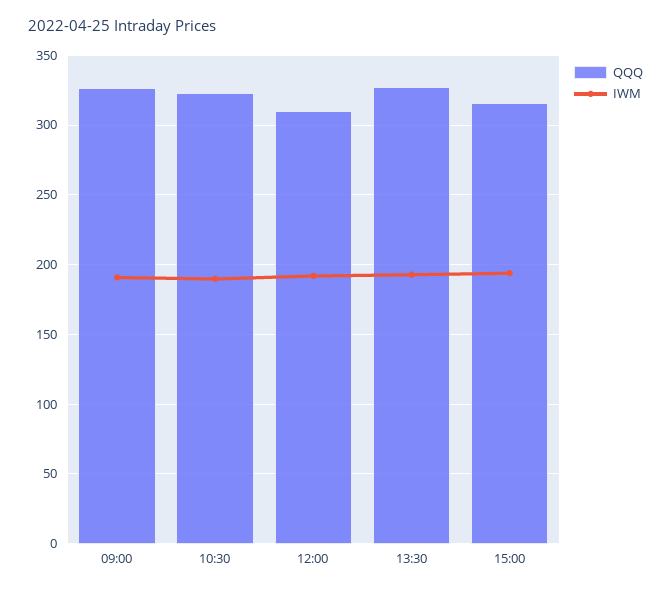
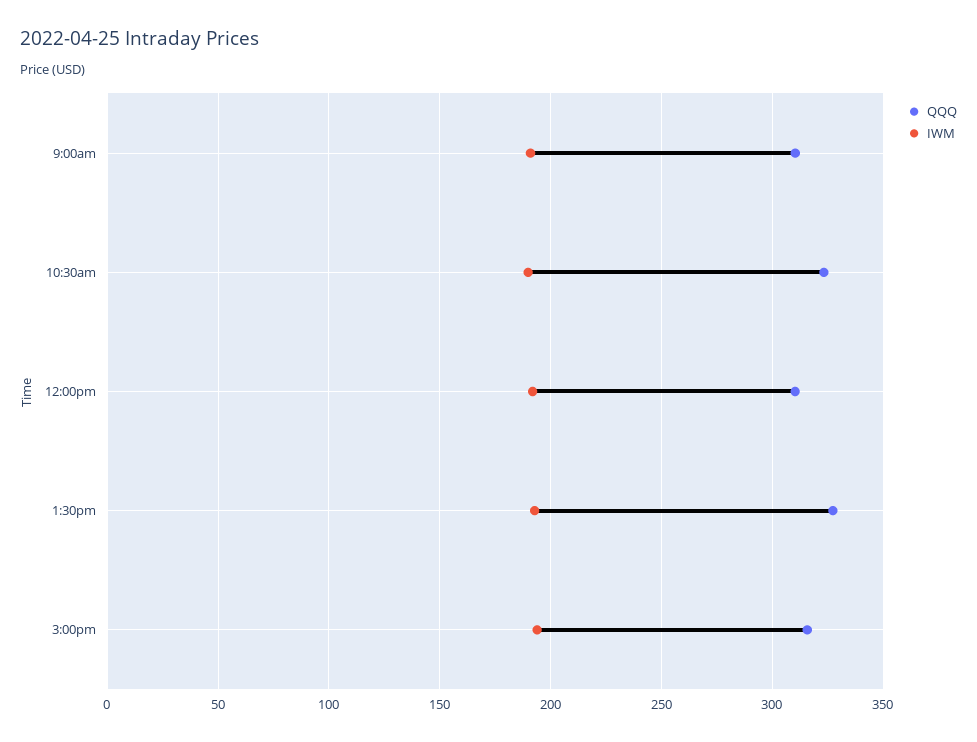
  {
    "QQQ": {
-     "09:00": 325,
+     "09:00": 310,
      "10:30": 325,
      "12:00": 310,
      "13:30": 325,
      "15:00": 315
    },
    "IWM": {
      "09:00": 190,
      "10:30": 190,
      "12:00": 190,
      "13:30": 195,
      "15:00": 195
    }
  }

